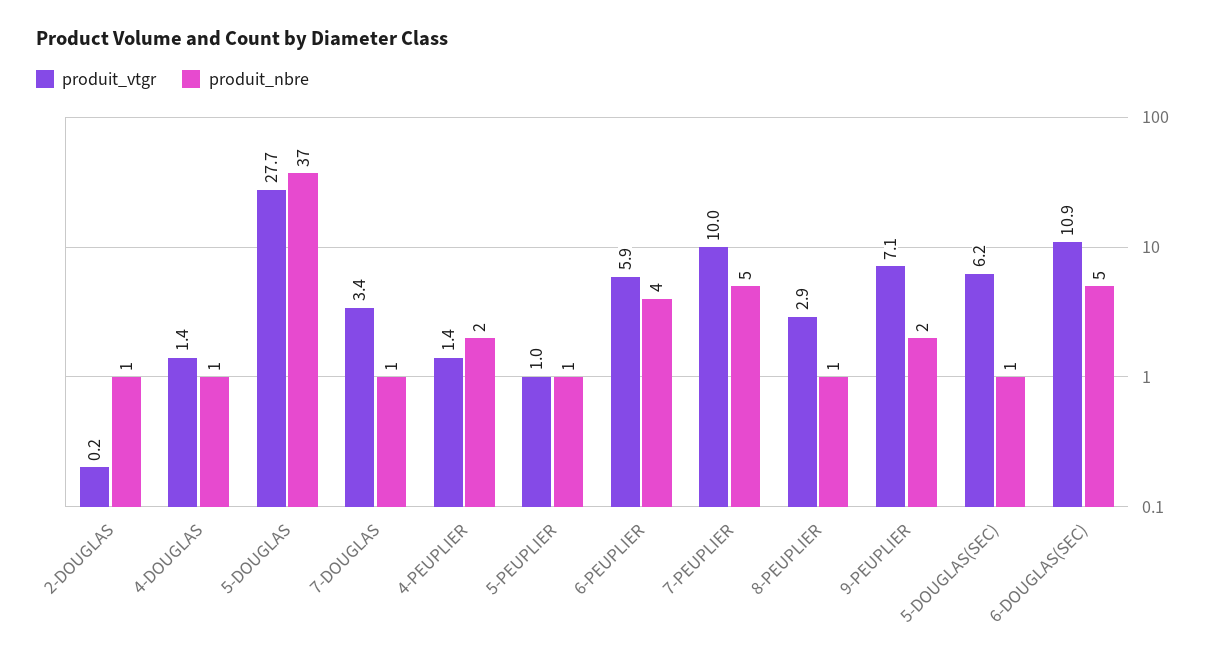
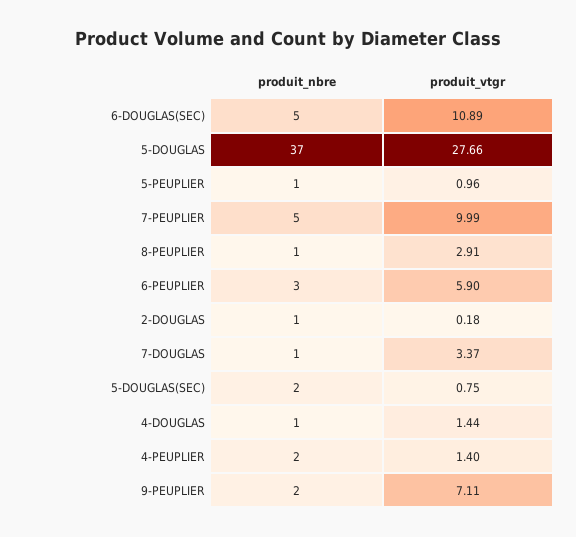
  {
    "produit_vtgr": {
      "2-DOUGLAS": 0.18,
      "4-DOUGLAS": 1.44,
      "5-DOUGLAS": 27.66,
      "7-DOUGLAS": 3.37,
      "4-PEUPLIER": 1.4,
      "5-PEUPLIER": 0.96,
      "6-PEUPLIER": 5.9,
      "7-PEUPLIER": 9.99,
      "8-PEUPLIER": 2.91,
      "9-PEUPLIER": 7.11,
-     "5-DOUGLAS(SEC)": 6.2,
+     "5-DOUGLAS(SEC)": 0.75,
      "6-DOUGLAS(SEC)": 10.89
    },
    "produit_nbre": {
      "2-DOUGLAS": 1,
      "4-DOUGLAS": 1,
      "5-DOUGLAS": 37,
      "7-DOUGLAS": 1,
      "4-PEUPLIER": 2,
      "5-PEUPLIER": 1,
-     "6-PEUPLIER": 4,
+     "6-PEUPLIER": 3,
      "7-PEUPLIER": 5,
      "8-PEUPLIER": 1,
      "9-PEUPLIER": 2,
-     "5-DOUGLAS(SEC)": 1,
+     "5-DOUGLAS(SEC)": 2,
      "6-DOUGLAS(SEC)": 5
    }
  }

